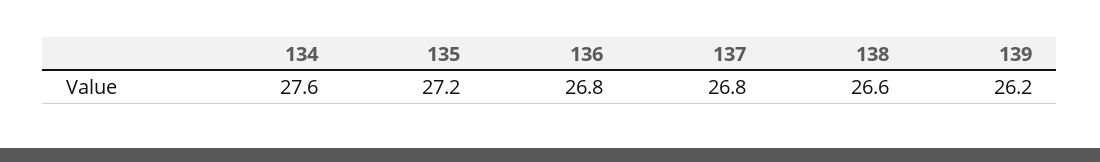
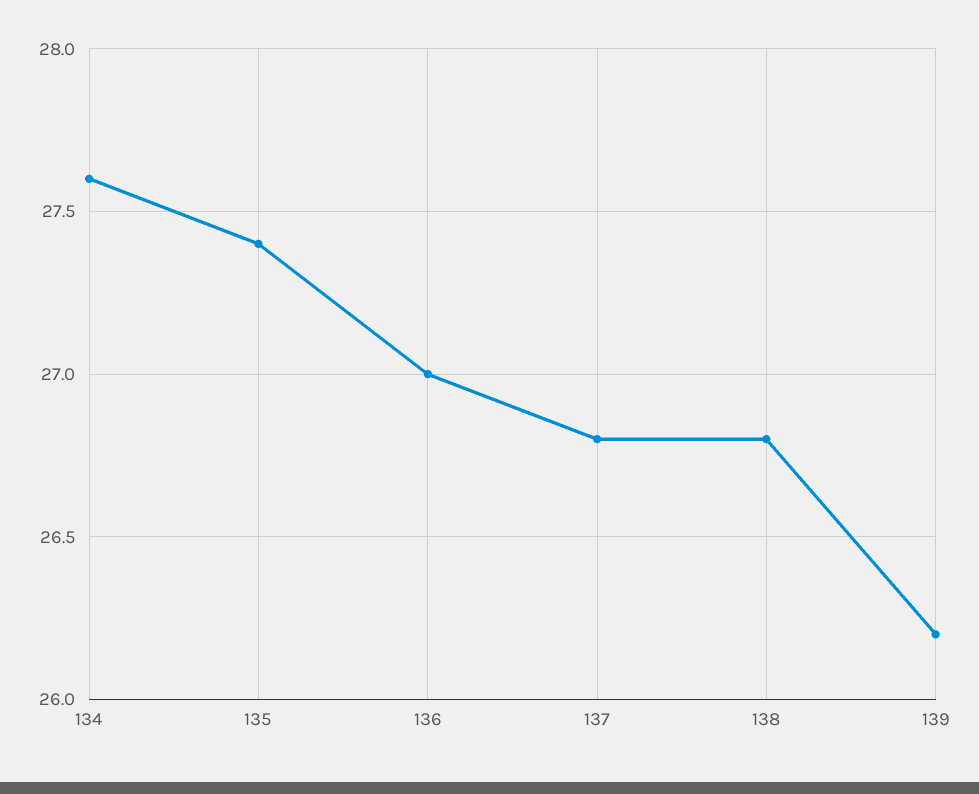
  {
    "134": 27.6,
-   "135": 27.2,
+   "135": 27.4,
-   "136": 26.8,
+   "136": 27,
    "137": 26.8,
-   "138": 26.6,
+   "138": 26.8,
    "139": 26.2
  }

